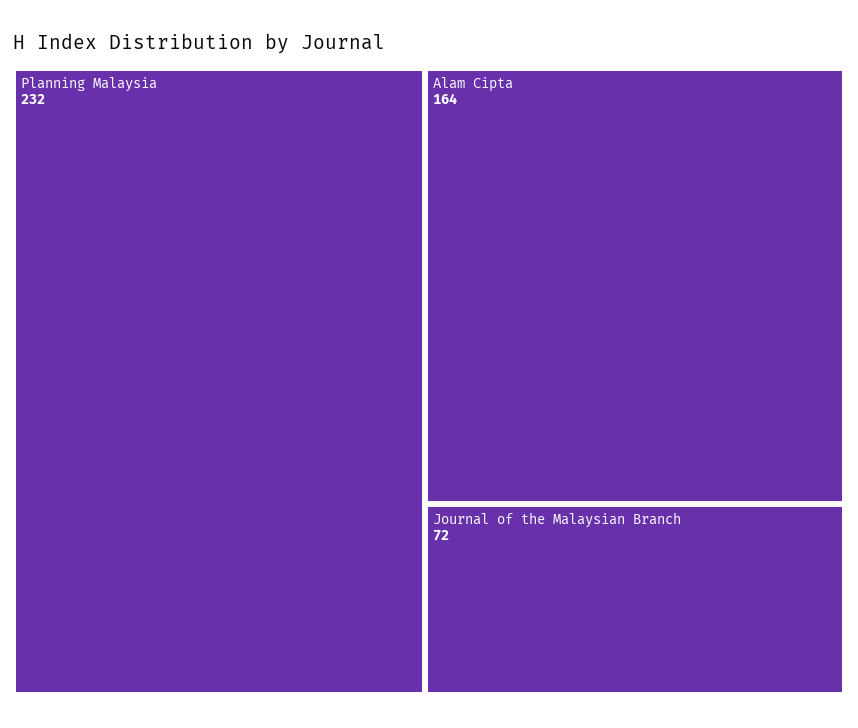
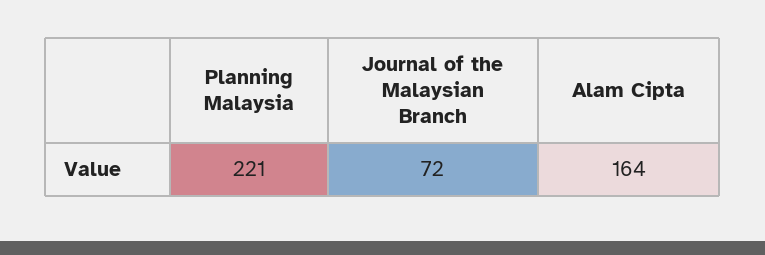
  {
-   "Planning Malaysia": 232,
+   "Planning Malaysia": 221,
    "Alam Cipta": 164,
    "Journal of the Malaysian Branch": 72
  }

